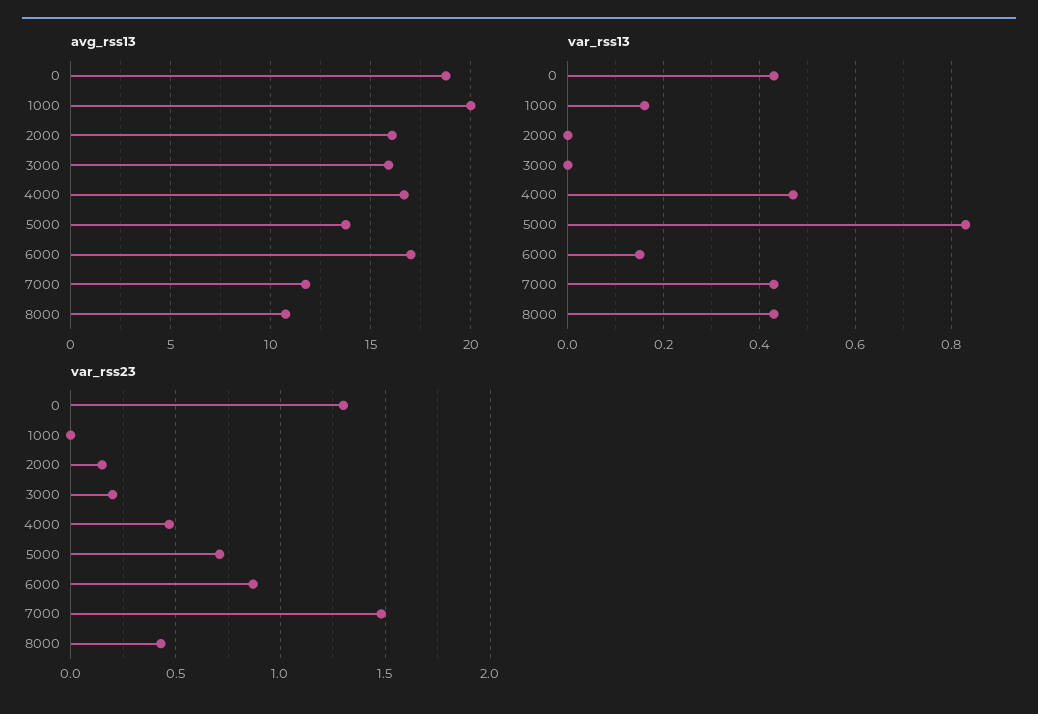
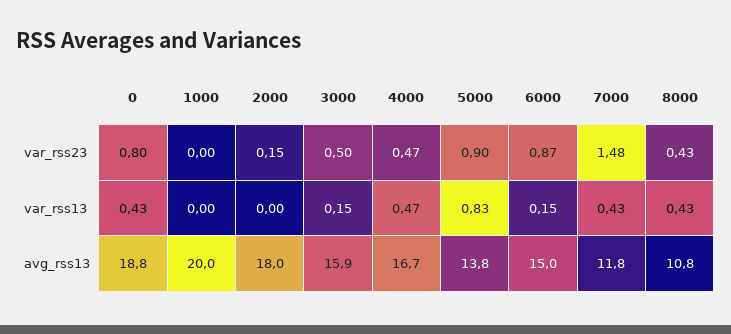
  {
    "avg_rss13": {
      "0": 18.8,
      "1000": 20,
-     "2000": 16,
+     "2000": 18,
      "3000": 15.9,
      "4000": 16.7,
      "5000": 13.8,
-     "6000": 17,
+     "6000": 15,
      "7000": 11.8,
      "8000": 10.8
    },
    "var_rss13": {
      "0": 0.43,
-     "1000": 0.15,
+     "1000": 0,
      "2000": 0,
-     "3000": 0,
+     "3000": 0.15,
      "4000": 0.47,
      "5000": 0.83,
      "6000": 0.15,
      "7000": 0.43,
      "8000": 0.43
    },
    "var_rss23": {
-     "0": 1.3,
+     "0": 0.8,
      "1000": 0,
      "2000": 0.15,
-     "3000": 0.2,
+     "3000": 0.5,
      "4000": 0.47,
-     "5000": 0.7,
+     "5000": 0.9,
      "6000": 0.87,
      "7000": 1.48,
      "8000": 0.43
    }
  }

